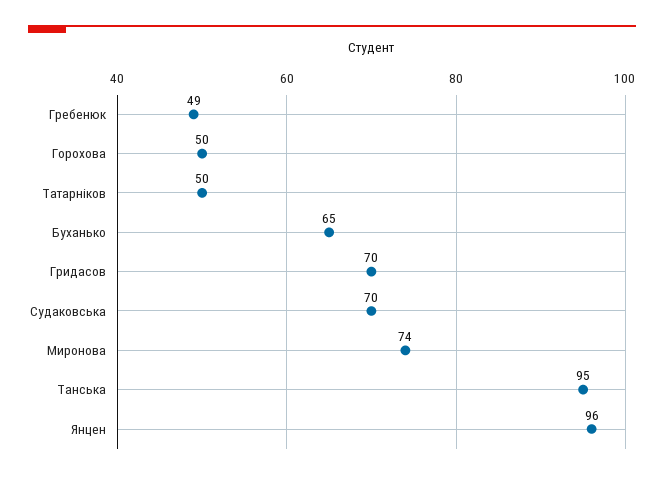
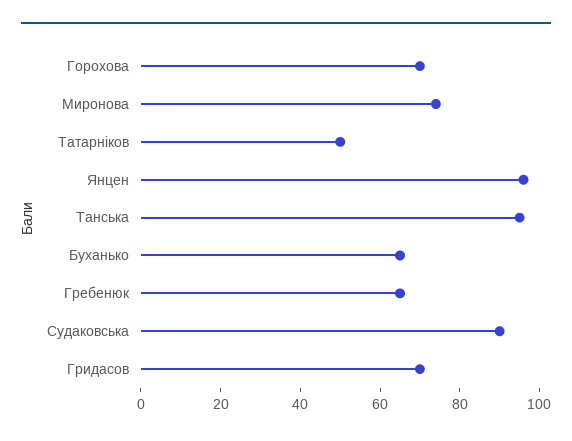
  {
-   "Гребенюк": 49,
+   "Гребенюк": 65,
-   "Горохова": 50,
+   "Горохова": 70,
    "Татарніков": 50,
    "Буханько": 65,
    "Гридасов": 70,
-   "Судаковська": 70,
+   "Судаковська": 90,
    "Миронова": 74,
    "Танська": 95,
    "Янцен": 96
  }

